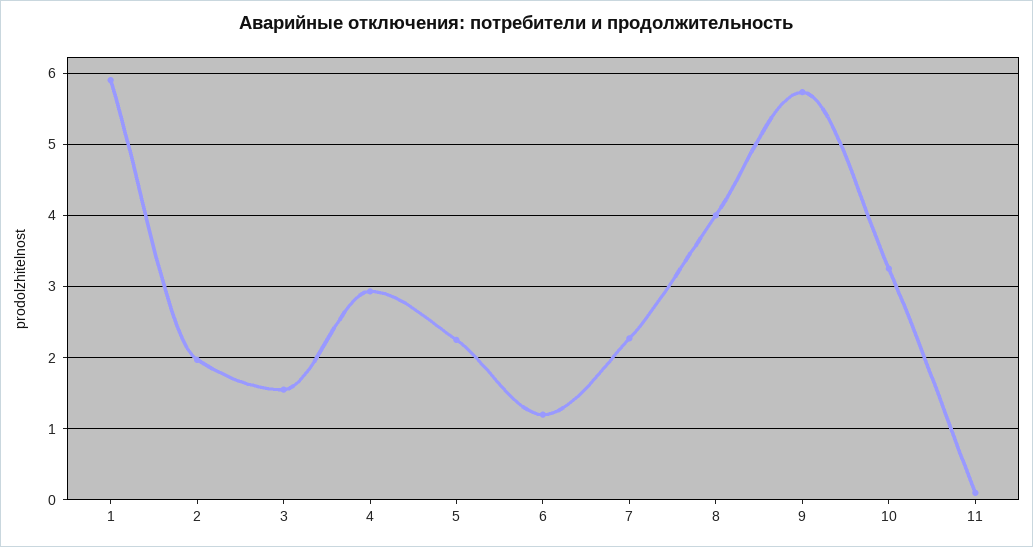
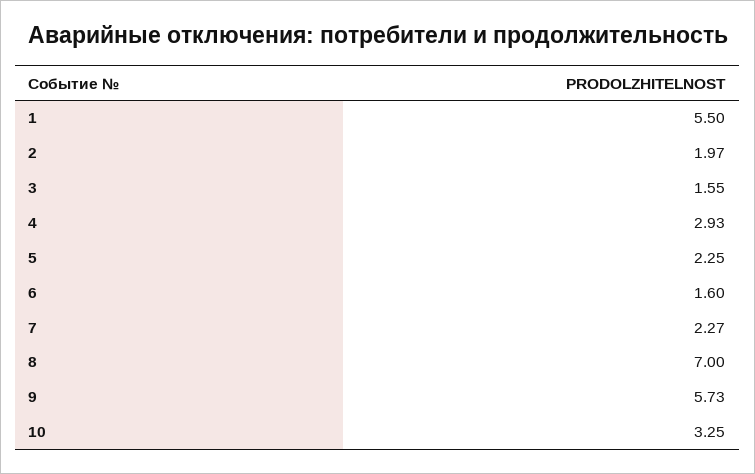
  {
-   "1": 5.9,
+   "1": 5.5,
    "2": 1.97,
    "3": 1.55,
    "4": 2.93,
    "5": 2.25,
-   "6": 1.2,
+   "6": 1.6,
    "7": 2.27,
-   "8": 4,
+   "8": 7,
    "9": 5.73,
-   "10": 3.25,
+   "10": 3.25
-   "11": 0.1
  }

